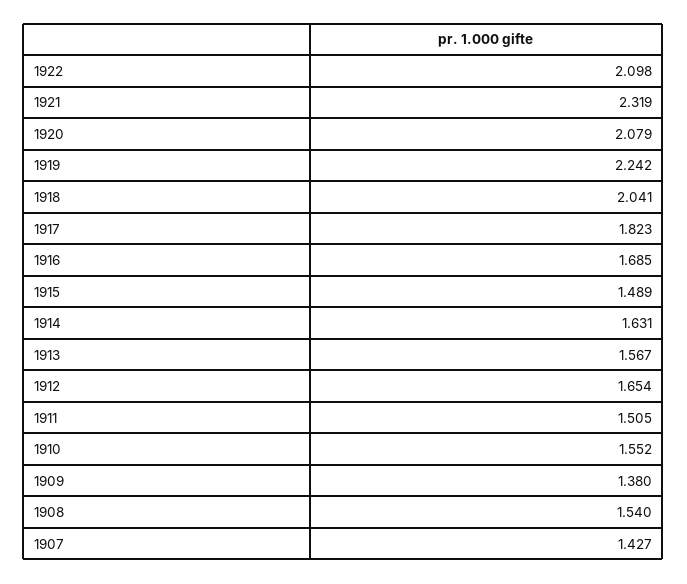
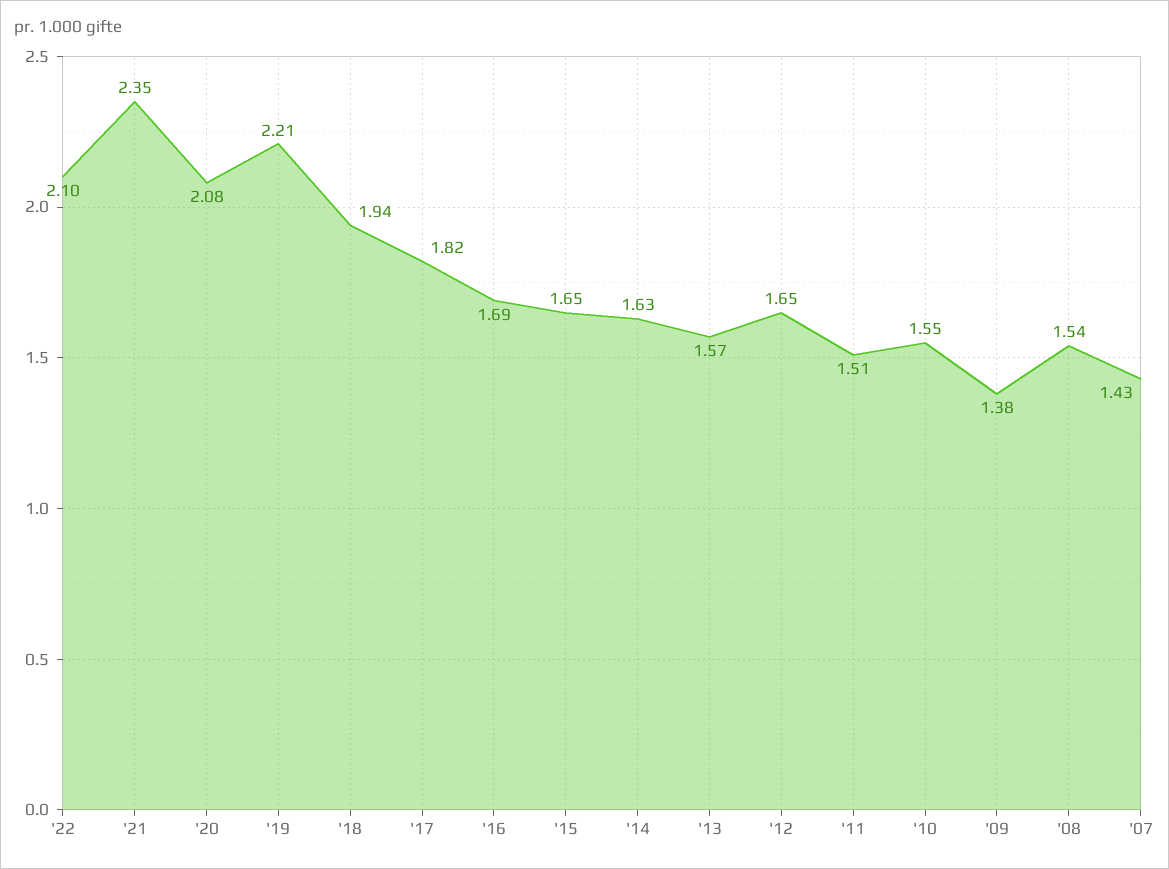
  {
    "1922": 2.098,
-   "1921": 2.319,
+   "1921": 2.35,
    "1920": 2.079,
-   "1919": 2.242,
+   "1919": 2.21,
-   "1918": 2.041,
+   "1918": 1.94,
    "1917": 1.823,
    "1916": 1.685,
-   "1915": 1.489,
+   "1915": 1.65,
    "1914": 1.631,
    "1913": 1.567,
    "1912": 1.654,
    "1911": 1.505,
    "1910": 1.552,
    "1909": 1.38,
    "1908": 1.54,
    "1907": 1.427
  }

